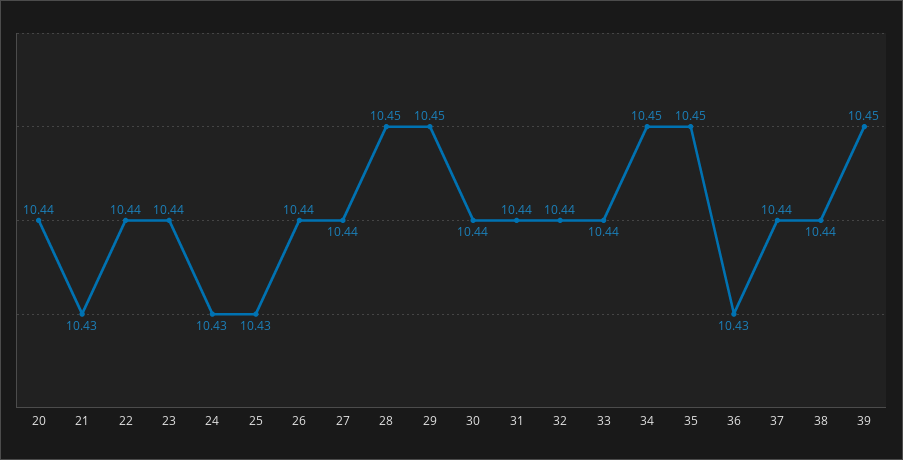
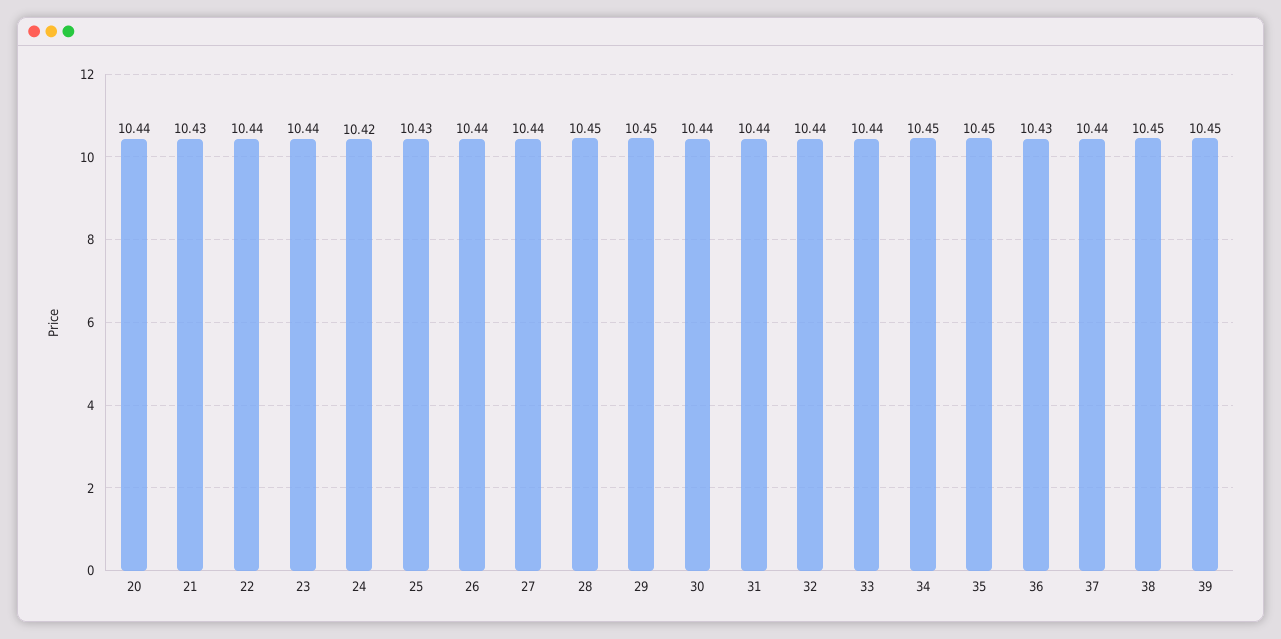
  {
    "20": 10.44,
    "21": 10.43,
    "22": 10.44,
    "23": 10.44,
-   "24": 10.43,
+   "24": 10.42,
    "25": 10.43,
    "26": 10.44,
    "27": 10.44,
    "28": 10.45,
    "29": 10.45,
    "30": 10.44,
    "31": 10.44,
    "32": 10.44,
    "33": 10.44,
    "34": 10.45,
    "35": 10.45,
    "36": 10.43,
    "37": 10.44,
-   "38": 10.44,
+   "38": 10.45,
    "39": 10.45
  }

